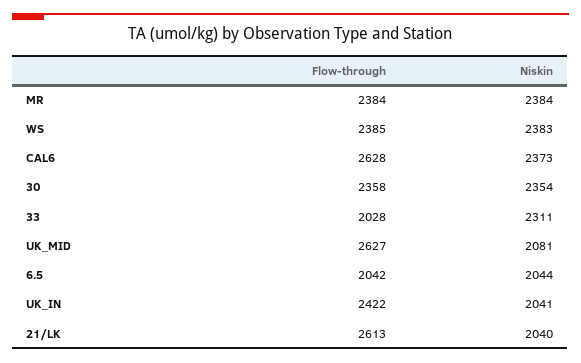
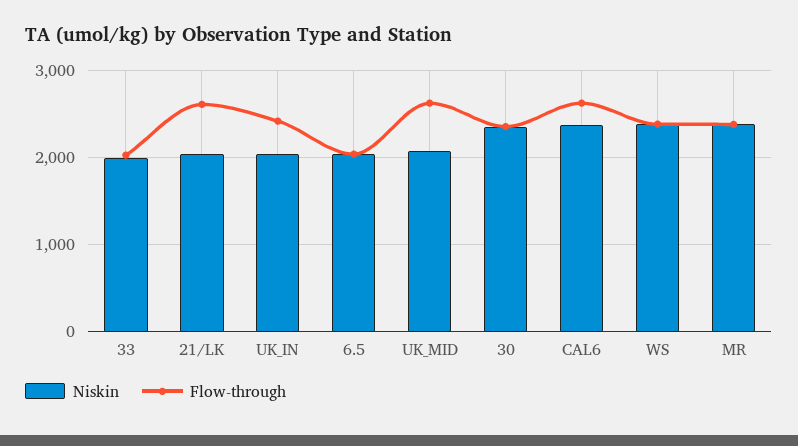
  {
    "Flow-through": {
      "MR": 2384,
      "WS": 2385,
      "CAL6": 2628,
      "30": 2358,
      "33": 2028,
      "UK_MID": 2627,
      "6.5": 2042,
      "UK_IN": 2422,
      "21/LK": 2613
    },
    "Niskin": {
      "MR": 2384,
      "WS": 2383,
      "CAL6": 2373,
      "30": 2354,
-     "33": 2311,
+     "33": 2000,
      "UK_MID": 2081,
      "6.5": 2044,
      "UK_IN": 2041,
      "21/LK": 2040
    }
  }

